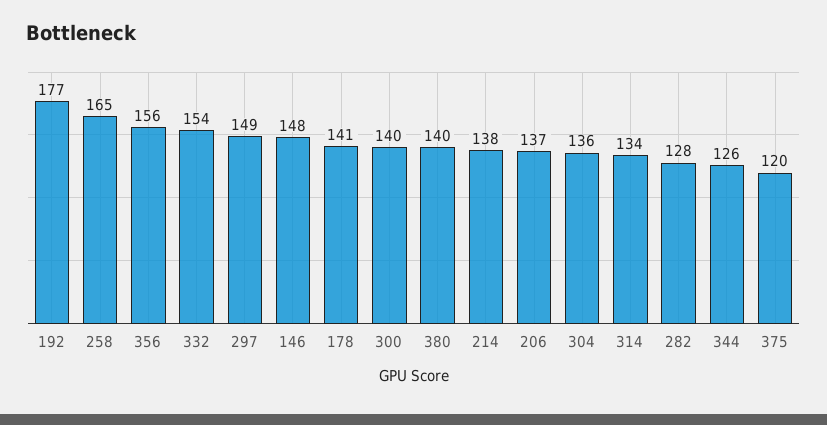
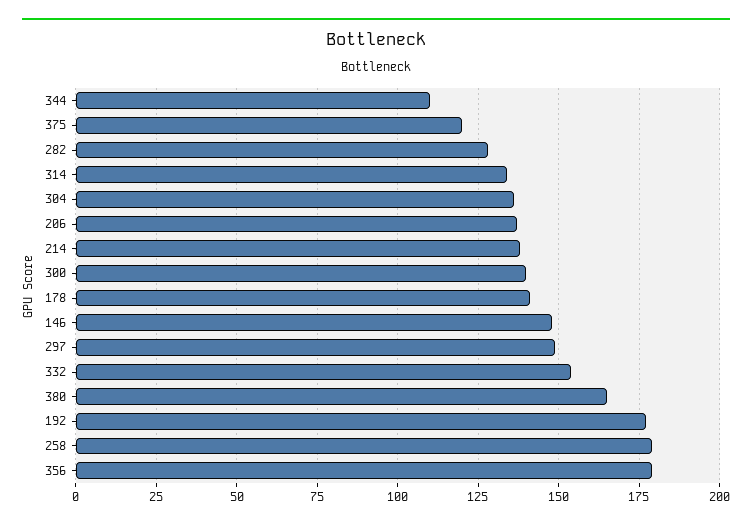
  {
    "192": 177,
-   "258": 165,
+   "258": 180,
-   "356": 156,
+   "356": 180,
    "332": 154,
    "297": 149,
    "146": 148,
    "178": 141,
    "300": 140,
-   "380": 140,
+   "380": 165,
    "214": 138,
    "206": 137,
    "304": 136,
    "314": 134,
    "282": 128,
-   "344": 126,
+   "344": 110,
    "375": 120
  }

